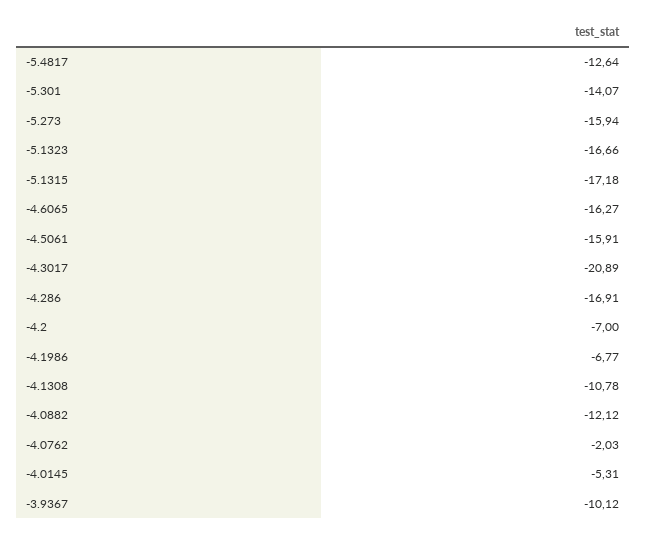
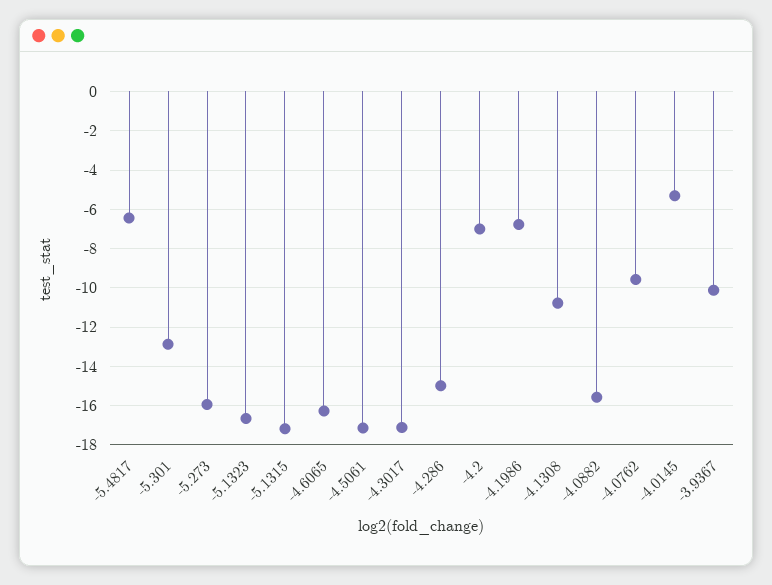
  {
-   "-5.4817": -12.64,
+   "-5.4817": -6.5,
-   "-5.301": -14.07,
+   "-5.301": -13,
    "-5.273": -15.94,
    "-5.1323": -16.66,
    "-5.1315": -17.18,
    "-4.6065": -16.27,
-   "-4.5061": -15.91,
+   "-4.5061": -17,
-   "-4.3017": -20.89,
+   "-4.3017": -17,
-   "-4.286": -16.91,
+   "-4.286": -15,
    "-4.2": -7,
    "-4.1986": -6.77,
    "-4.1308": -10.78,
-   "-4.0882": -12.12,
+   "-4.0882": -15.5,
-   "-4.0762": -2.03,
+   "-4.0762": -9.5,
    "-4.0145": -5.31,
    "-3.9367": -10.12
  }

